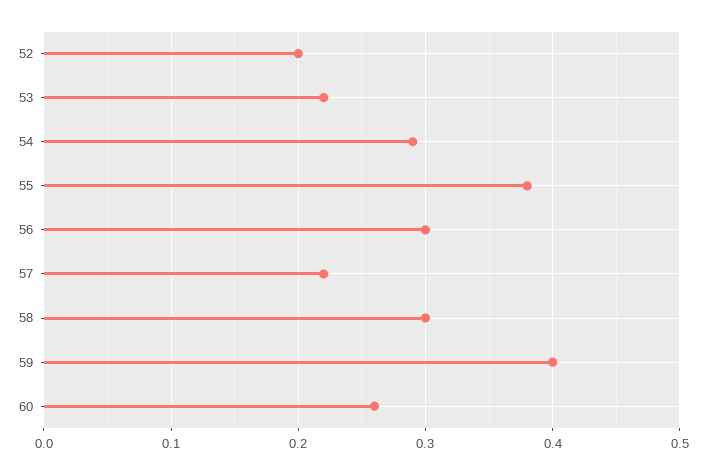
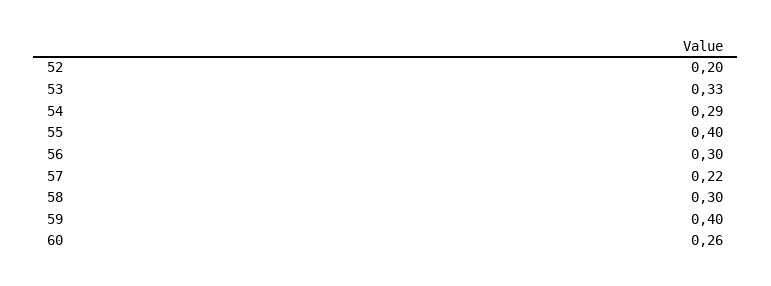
  {
    "52": 0.2,
-   "53": 0.22,
+   "53": 0.33,
    "54": 0.29,
-   "55": 0.38,
+   "55": 0.4,
    "56": 0.3,
    "57": 0.22,
    "58": 0.3,
    "59": 0.4,
    "60": 0.26
  }

